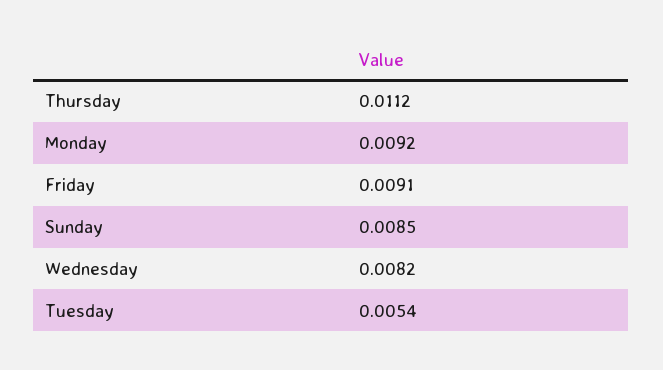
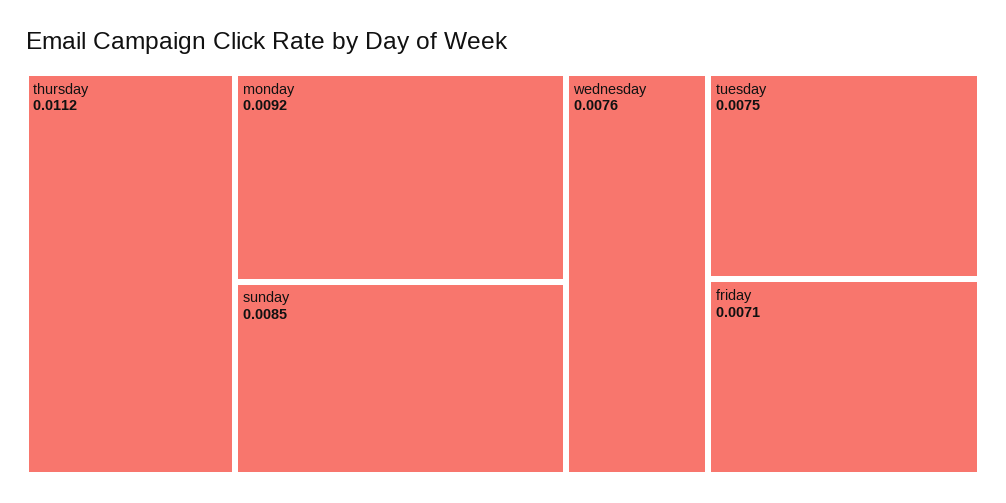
  {
    "Thursday": 0.0112,
    "Monday": 0.0092,
-   "Friday": 0.0091,
+   "Friday": 0.0071,
    "Sunday": 0.0085,
-   "Wednesday": 0.0082,
+   "Wednesday": 0.0076,
-   "Tuesday": 0.0054
+   "Tuesday": 0.0075
  }

